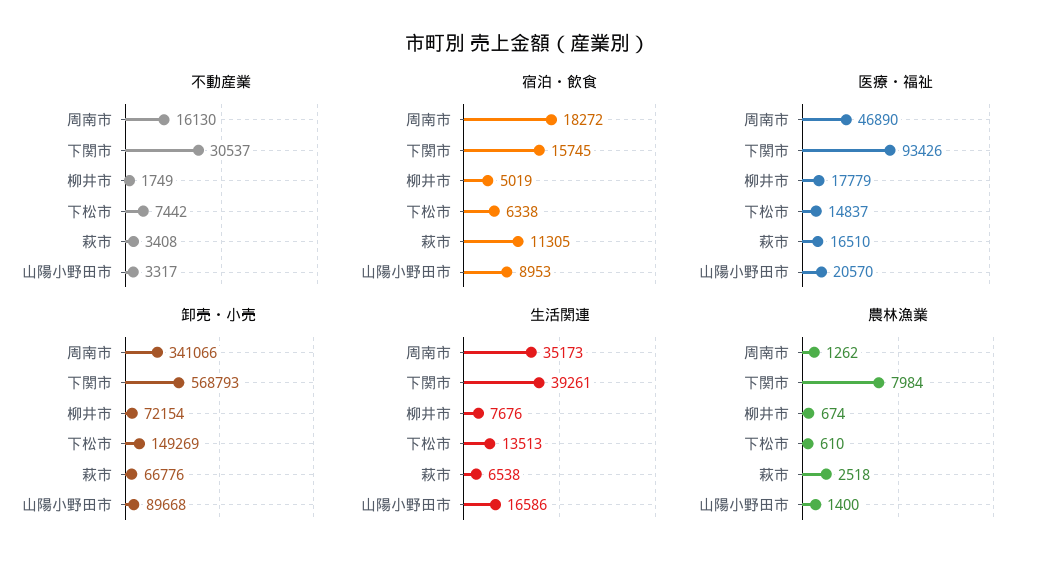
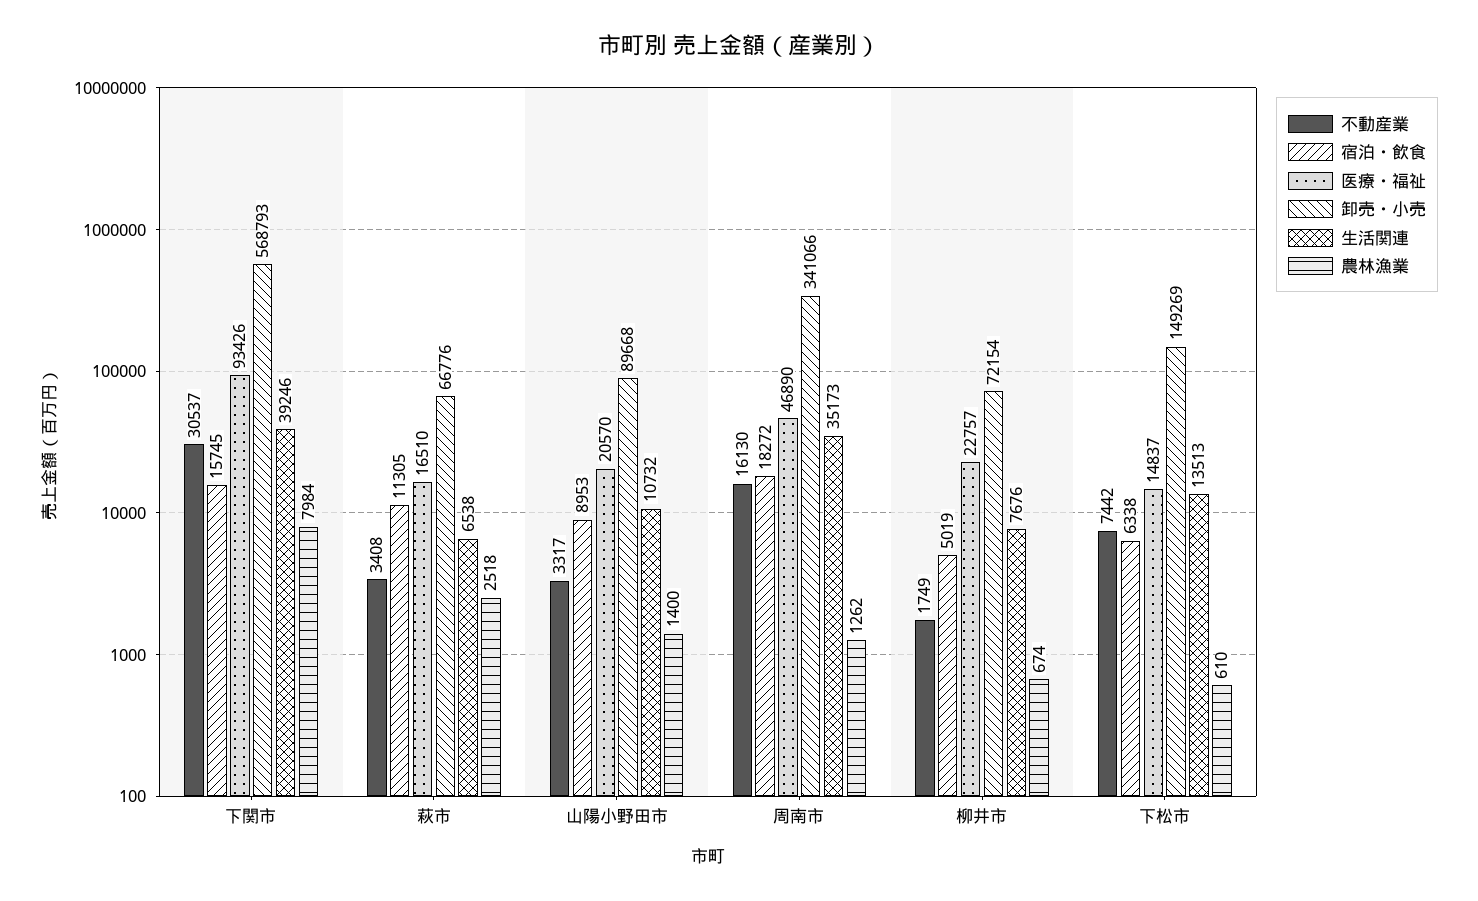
  {
    "不動産業": {
      "周南市": 16130,
      "下関市": 30537,
      "柳井市": 1749,
      "下松市": 7442,
      "萩市": 3408,
      "山陽小野田市": 3317
    },
    "宿泊・飲食": {
      "周南市": 18272,
      "下関市": 15745,
      "柳井市": 5019,
      "下松市": 6338,
      "萩市": 11305,
      "山陽小野田市": 8953
    },
    "医療・福祉": {
      "周南市": 46890,
      "下関市": 93426,
-     "柳井市": 17779,
+     "柳井市": 22757,
      "下松市": 14837,
      "萩市": 16510,
      "山陽小野田市": 20570
    },
    "卸売・小売": {
      "周南市": 341066,
      "下関市": 568793,
      "柳井市": 72154,
      "下松市": 149269,
      "萩市": 66776,
      "山陽小野田市": 89668
    },
    "生活関連": {
      "周南市": 35173,
-     "下関市": 39261,
+     "下関市": 39246,
      "柳井市": 7676,
      "下松市": 13513,
      "萩市": 6538,
-     "山陽小野田市": 16586
+     "山陽小野田市": 10732
    },
    "農林漁業": {
      "周南市": 1262,
      "下関市": 7984,
      "柳井市": 674,
      "下松市": 610,
      "萩市": 2518,
      "山陽小野田市": 1400
    }
  }

